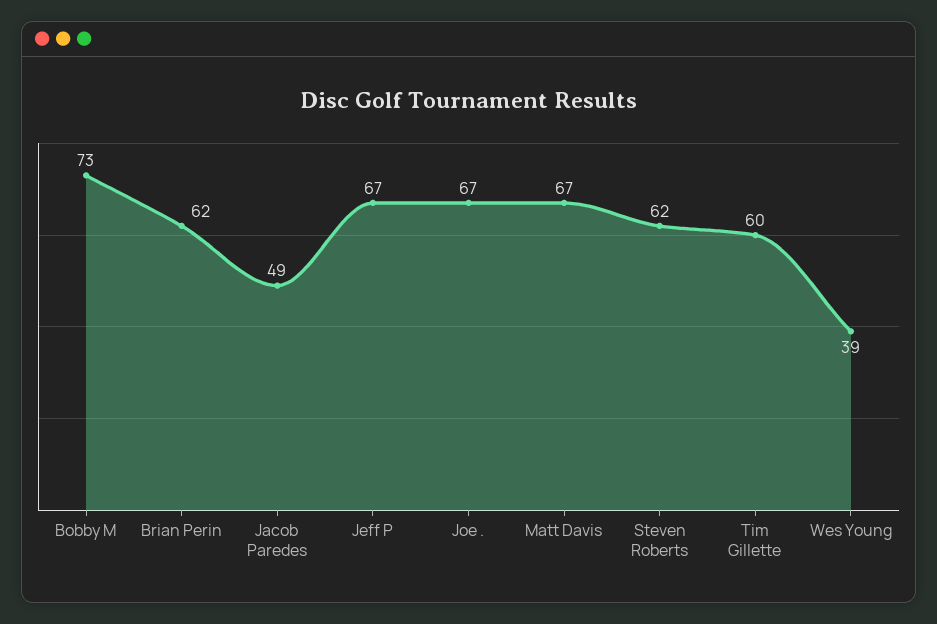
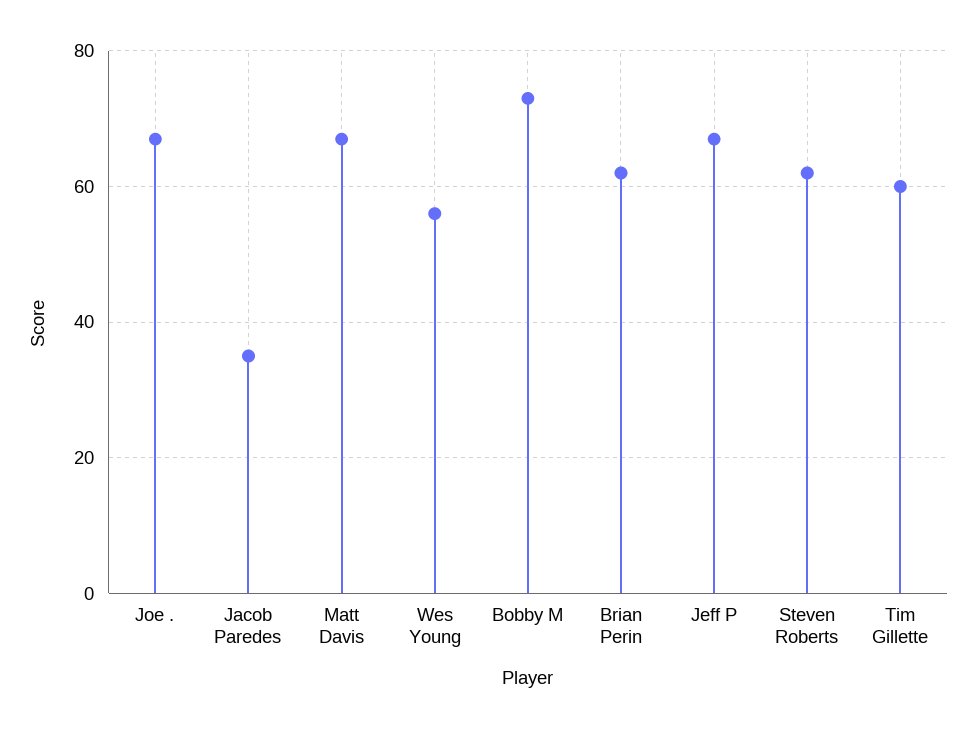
  {
    "Bobby M": 73,
    "Brian Perin": 62,
-   "Jacob Paredes": 49,
+   "Jacob Paredes": 35,
    "Jeff P": 67,
    "Joe .": 67,
    "Matt Davis": 67,
    "Steven Roberts": 62,
    "Tim Gillette": 60,
-   "Wes Young": 39
+   "Wes Young": 55
  }

